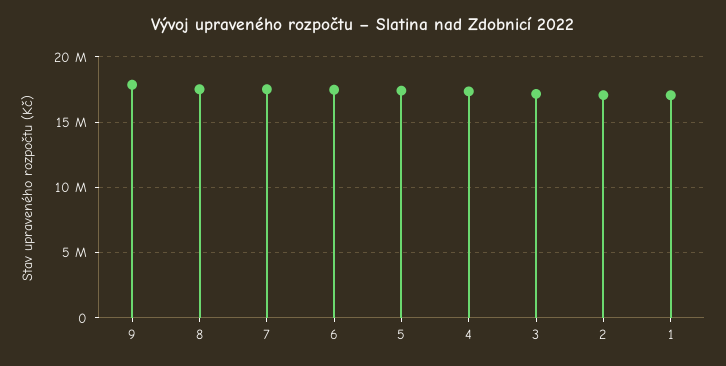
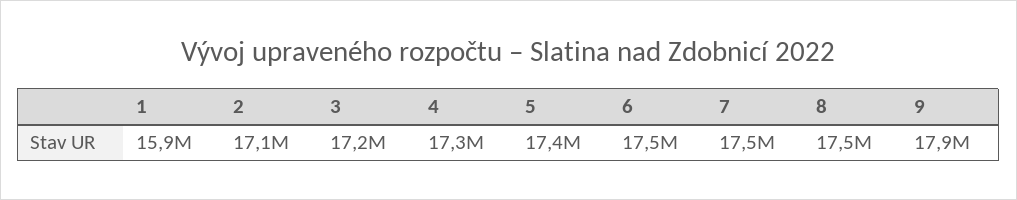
  {
    "9": 17900000,
    "8": 17500000,
    "7": 17500000,
    "6": 17500000,
    "5": 17400000,
    "4": 17300000,
    "3": 17200000,
    "2": 17100000,
-   "1": 17000000
+   "1": 15900000
  }

